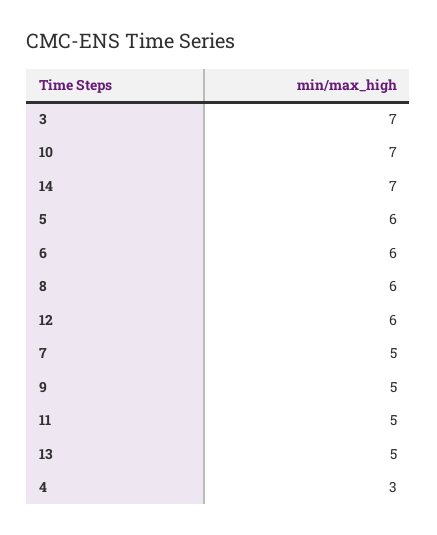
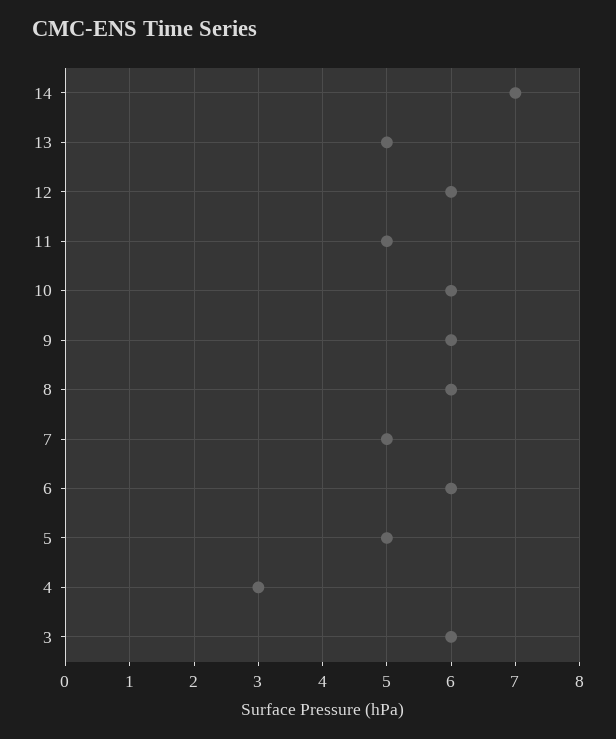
  {
-   "3": 7,
+   "3": 6,
-   "10": 7,
+   "10": 6,
    "14": 7,
-   "5": 6,
+   "5": 5,
    "6": 6,
    "8": 6,
    "12": 6,
    "7": 5,
-   "9": 5,
+   "9": 6,
    "11": 5,
    "13": 5,
    "4": 3
  }

